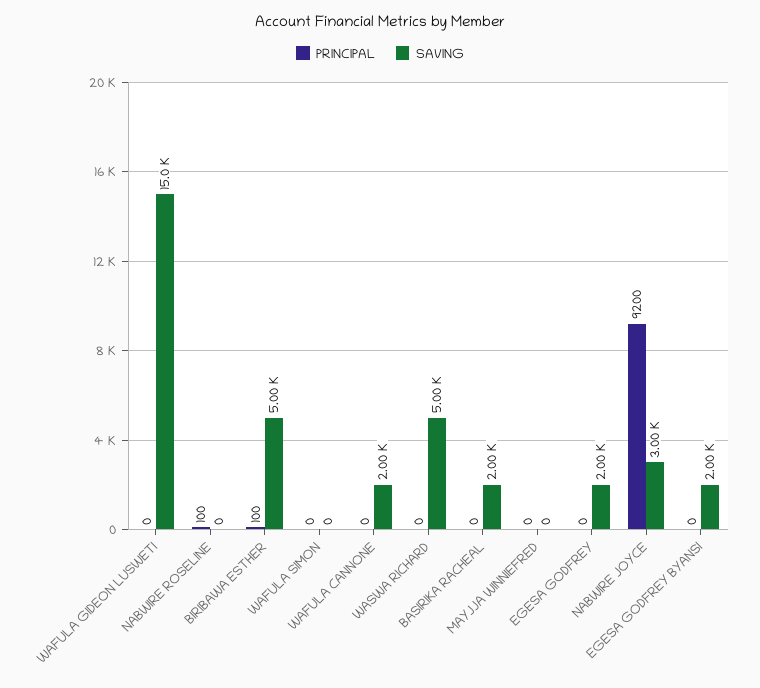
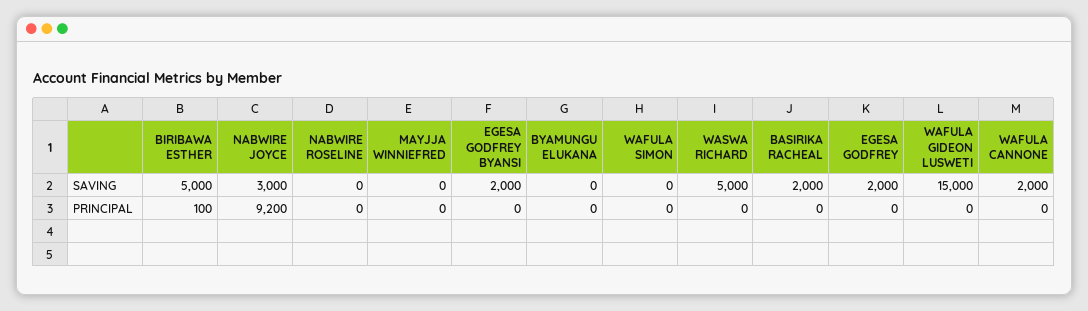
  {
    "PRINCIPAL": {
      "WAFULA GIDEON LUSWETI": 0,
-     "NABWIRE ROSELINE": 100,
+     "NABWIRE ROSELINE": 0,
      "BIRIBAWA ESTHER": 100,
      "WAFULA SIMON": 0,
      "WAFULA CANNONE": 0,
      "WASWA RICHARD": 0,
      "BASIRIKA RACHEAL": 0,
      "MAYJJA WINNIEFRED": 0,
      "EGESA GODFREY": 0,
      "NABWIRE JOYCE": 9200,
-     "EGESA GODFREY BYANSI": 0
+     "EGESA GODFREY BYANSI": 0,
+     "BYAMUNGU ELUKANA": 0
    },
    "SAVING": {
      "WAFULA GIDEON LUSWETI": 15000,
      "NABWIRE ROSELINE": 0,
      "BIRIBAWA ESTHER": 5000,
      "WAFULA SIMON": 0,
      "WAFULA CANNONE": 2000,
      "WASWA RICHARD": 5000,
      "BASIRIKA RACHEAL": 2000,
      "MAYJJA WINNIEFRED": 0,
      "EGESA GODFREY": 2000,
      "NABWIRE JOYCE": 3000,
-     "EGESA GODFREY BYANSI": 2000
+     "EGESA GODFREY BYANSI": 2000,
+     "BYAMUNGU ELUKANA": 0
    }
  }

